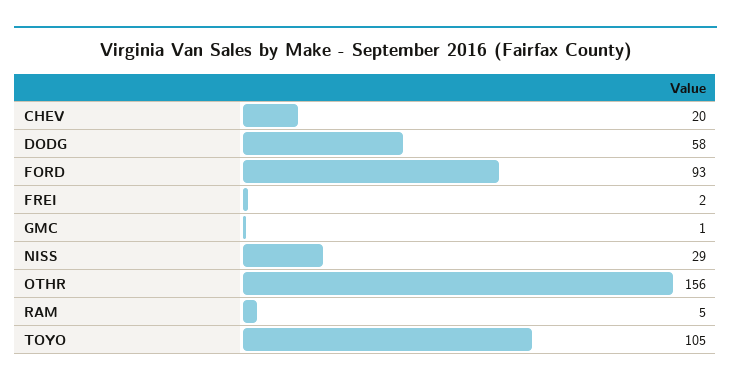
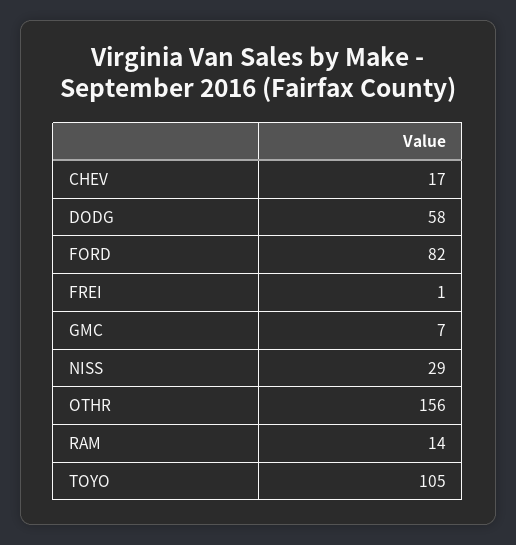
  {
-   "CHEV": 20,
+   "CHEV": 17,
    "DODG": 58,
-   "FORD": 93,
+   "FORD": 82,
-   "FREI": 2,
+   "FREI": 1,
-   "GMC": 1,
+   "GMC": 7,
    "NISS": 29,
    "OTHR": 156,
-   "RAM": 5,
+   "RAM": 14,
    "TOYO": 105
  }

